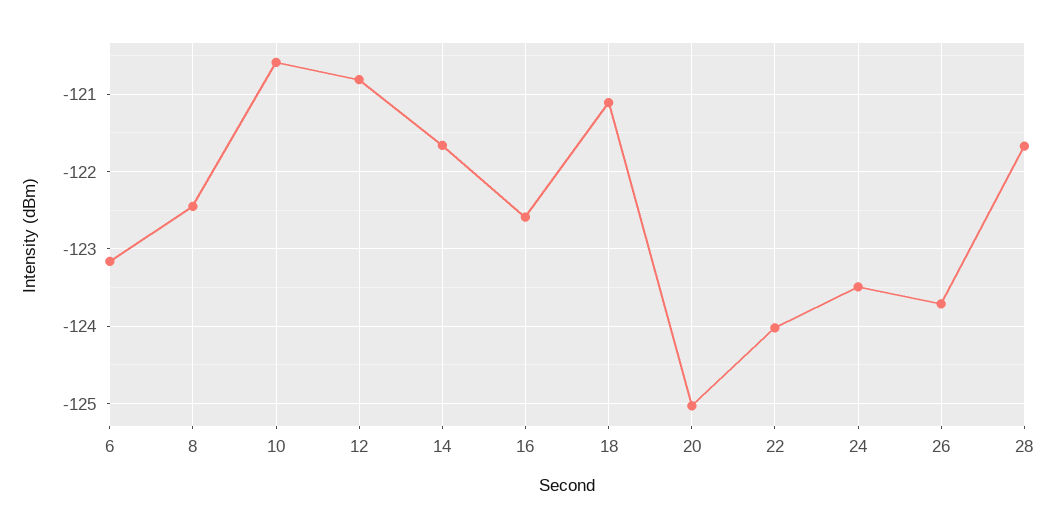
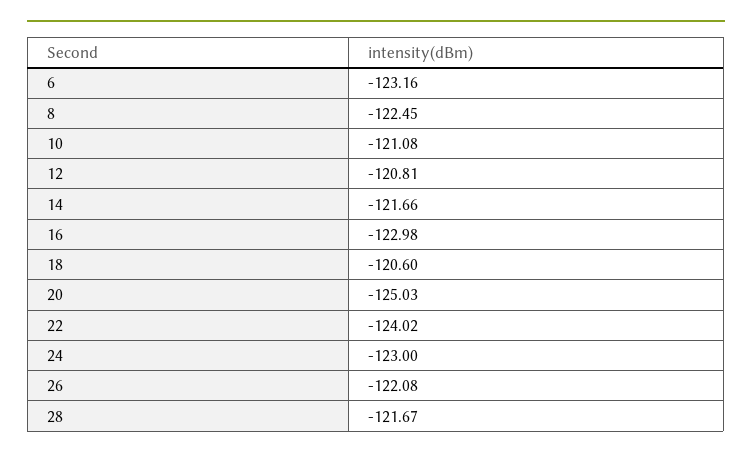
  {
    "6": -123.16,
    "8": -122.45,
-   "10": -120.6,
+   "10": -121.08,
    "12": -120.81,
    "14": -121.66,
-   "16": -122.6,
+   "16": -122.98,
-   "18": -121.1,
+   "18": -120.6,
    "20": -125.03,
    "22": -124.02,
-   "24": -123.5,
+   "24": -123,
-   "26": -123.7,
+   "26": -122.08,
    "28": -121.67
  }

